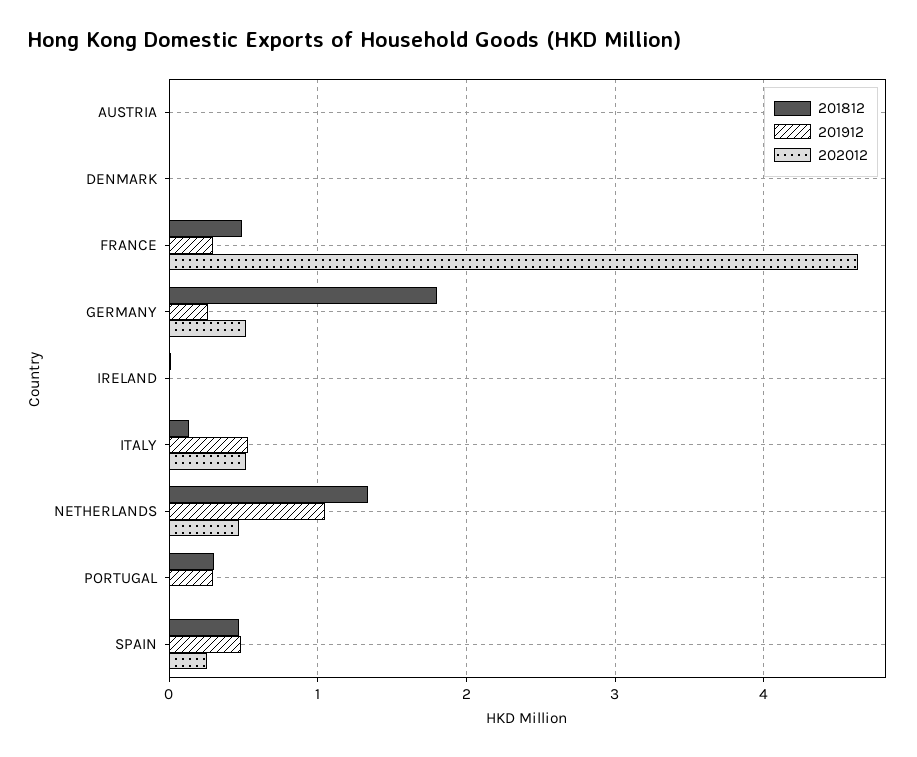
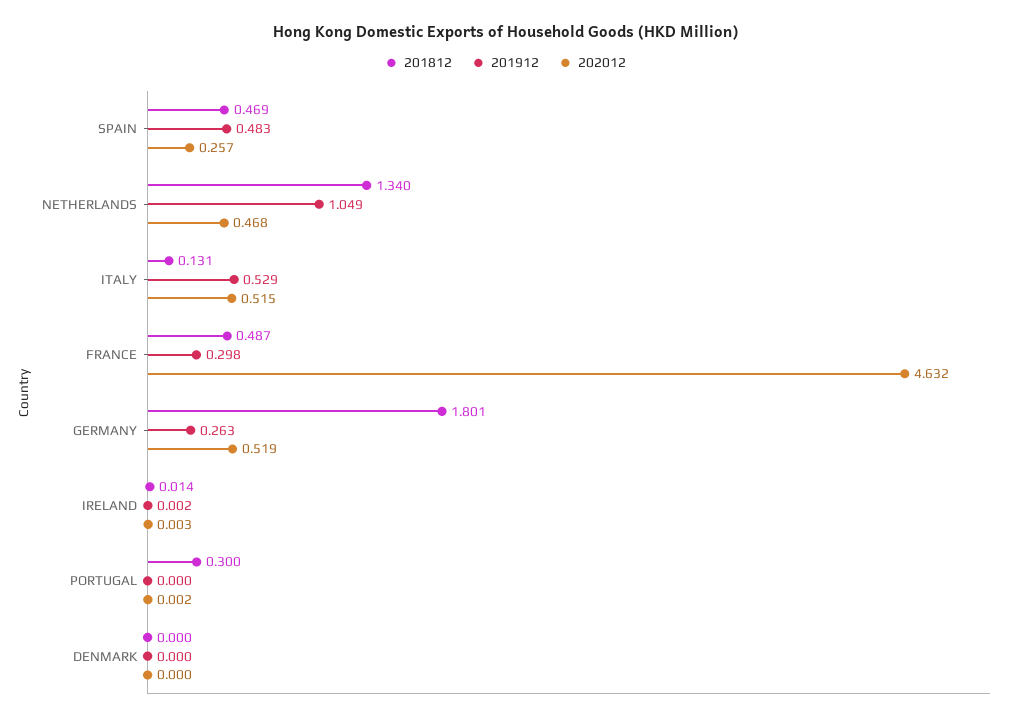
  {
    "201812": {
-     "AUSTRIA": 0,
      "DENMARK": 0,
      "FRANCE": 0.487,
      "GERMANY": 1.801,
      "IRELAND": 0.014,
      "ITALY": 0.131,
      "NETHERLANDS": 1.34,
      "PORTUGAL": 0.3,
      "SPAIN": 0.469
    },
    "201912": {
-     "AUSTRIA": 0,
      "DENMARK": 0,
      "FRANCE": 0.298,
      "GERMANY": 0.263,
      "IRELAND": 0.002,
      "ITALY": 0.529,
      "NETHERLANDS": 1.049,
-     "PORTUGAL": 0.3,
+     "PORTUGAL": 0,
      "SPAIN": 0.483
    },
    "202012": {
-     "AUSTRIA": 0,
      "DENMARK": 0,
      "FRANCE": 4.632,
      "GERMANY": 0.519,
      "IRELAND": 0.003,
      "ITALY": 0.515,
      "NETHERLANDS": 0.468,
      "PORTUGAL": 0.002,
      "SPAIN": 0.257
    }
  }

